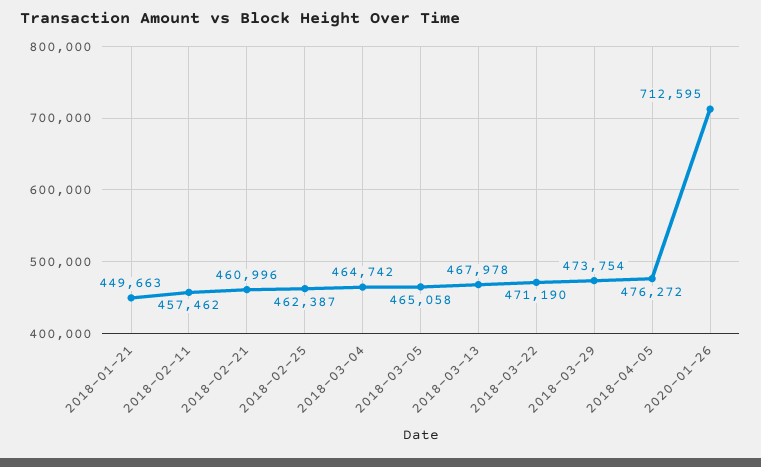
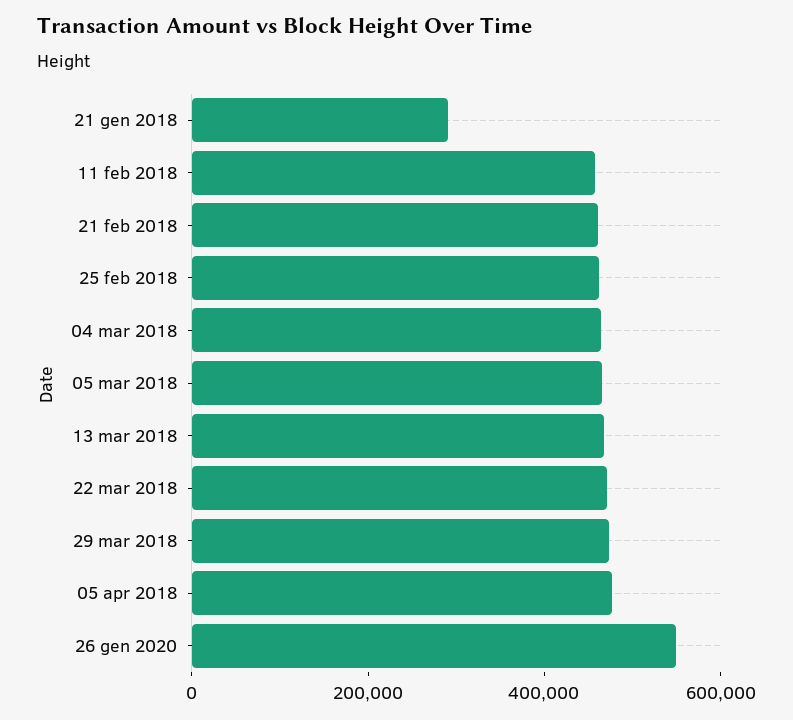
  {
-   "2018-01-21": 449663,
+   "2018-01-21": 300000,
    "2018-02-11": 457462,
    "2018-02-21": 460996,
    "2018-02-25": 462387,
    "2018-03-04": 464742,
    "2018-03-05": 465058,
    "2018-03-13": 467978,
    "2018-03-22": 471190,
    "2018-03-29": 473754,
    "2018-04-05": 476272,
-   "2020-01-26": 712595
+   "2020-01-26": 550000
  }

